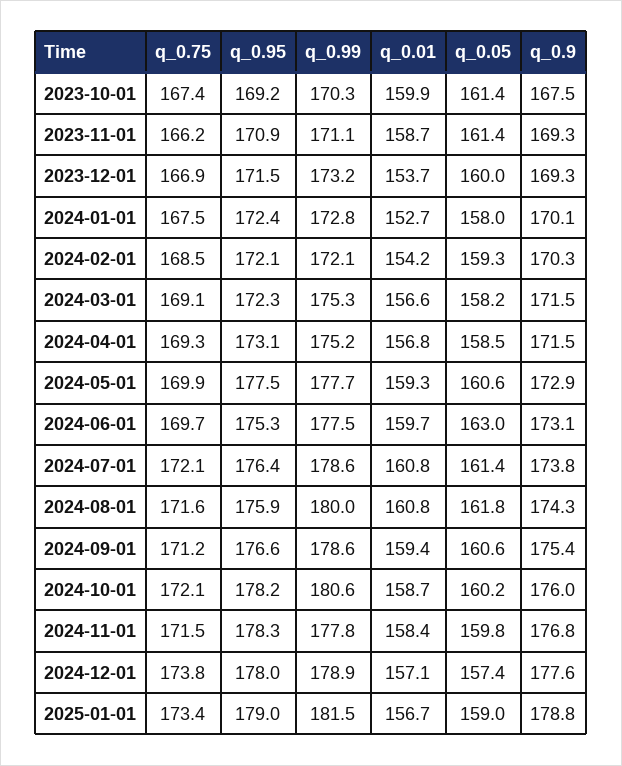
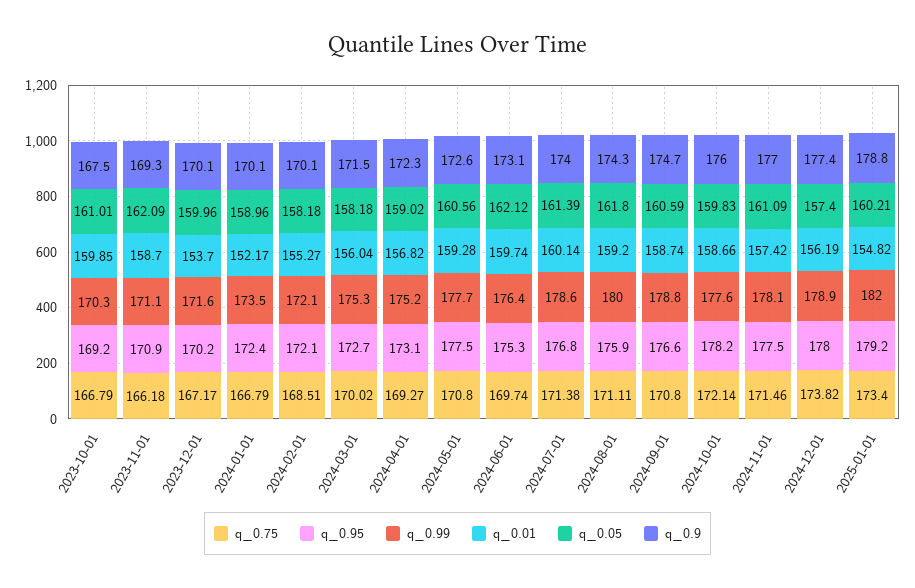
  {
    "q_0.75": {
-     "2023-10-01": 167.4,
+     "2023-10-01": 166.79,
      "2023-11-01": 166.18,
-     "2023-12-01": 166.9,
+     "2023-12-01": 167.17,
-     "2024-01-01": 167.5,
+     "2024-01-01": 166.79,
      "2024-02-01": 168.51,
-     "2024-03-01": 169.1,
+     "2024-03-01": 170.02,
      "2024-04-01": 169.27,
-     "2024-05-01": 169.9,
+     "2024-05-01": 170.8,
      "2024-06-01": 169.74,
-     "2024-07-01": 172.1,
+     "2024-07-01": 171.38,
-     "2024-08-01": 171.6,
+     "2024-08-01": 171.11,
-     "2024-09-01": 171.2,
+     "2024-09-01": 170.8,
      "2024-10-01": 172.14,
      "2024-11-01": 171.46,
      "2024-12-01": 173.82,
      "2025-01-01": 173.4
    },
    "q_0.95": {
      "2023-10-01": 169.2,
      "2023-11-01": 170.9,
-     "2023-12-01": 171.5,
+     "2023-12-01": 170.2,
      "2024-01-01": 172.4,
      "2024-02-01": 172.1,
-     "2024-03-01": 172.3,
+     "2024-03-01": 172.7,
      "2024-04-01": 173.1,
      "2024-05-01": 177.5,
      "2024-06-01": 175.3,
-     "2024-07-01": 176.4,
+     "2024-07-01": 176.8,
      "2024-08-01": 175.9,
      "2024-09-01": 176.6,
      "2024-10-01": 178.2,
-     "2024-11-01": 178.3,
+     "2024-11-01": 177.5,
      "2024-12-01": 178,
-     "2025-01-01": 179
+     "2025-01-01": 179.2
    },
    "q_0.99": {
      "2023-10-01": 170.3,
      "2023-11-01": 171.1,
-     "2023-12-01": 173.2,
+     "2023-12-01": 171.6,
-     "2024-01-01": 172.8,
+     "2024-01-01": 173.5,
      "2024-02-01": 172.1,
      "2024-03-01": 175.3,
      "2024-04-01": 175.2,
      "2024-05-01": 177.7,
-     "2024-06-01": 177.5,
+     "2024-06-01": 176.4,
      "2024-07-01": 178.6,
      "2024-08-01": 180,
-     "2024-09-01": 178.6,
+     "2024-09-01": 178.8,
-     "2024-10-01": 180.6,
+     "2024-10-01": 177.6,
-     "2024-11-01": 177.8,
+     "2024-11-01": 178.1,
      "2024-12-01": 178.9,
-     "2025-01-01": 181.5
+     "2025-01-01": 182
    },
    "q_0.01": {
      "2023-10-01": 159.85,
      "2023-11-01": 158.7,
      "2023-12-01": 153.7,
-     "2024-01-01": 152.7,
+     "2024-01-01": 152.17,
-     "2024-02-01": 154.2,
+     "2024-02-01": 155.27,
-     "2024-03-01": 156.6,
+     "2024-03-01": 156.04,
      "2024-04-01": 156.82,
      "2024-05-01": 159.28,
      "2024-06-01": 159.74,
-     "2024-07-01": 160.8,
+     "2024-07-01": 160.14,
-     "2024-08-01": 160.8,
+     "2024-08-01": 159.2,
-     "2024-09-01": 159.4,
+     "2024-09-01": 158.74,
      "2024-10-01": 158.66,
-     "2024-11-01": 158.4,
+     "2024-11-01": 157.42,
-     "2024-12-01": 157.1,
+     "2024-12-01": 156.19,
-     "2025-01-01": 156.7
+     "2025-01-01": 154.82
    },
    "q_0.05": {
-     "2023-10-01": 161.4,
+     "2023-10-01": 161.01,
-     "2023-11-01": 161.4,
+     "2023-11-01": 162.09,
      "2023-12-01": 159.96,
-     "2024-01-01": 158,
+     "2024-01-01": 158.96,
-     "2024-02-01": 159.3,
+     "2024-02-01": 158.18,
      "2024-03-01": 158.18,
-     "2024-04-01": 158.5,
+     "2024-04-01": 159.02,
      "2024-05-01": 160.56,
-     "2024-06-01": 163,
+     "2024-06-01": 162.12,
      "2024-07-01": 161.39,
      "2024-08-01": 161.8,
      "2024-09-01": 160.59,
-     "2024-10-01": 160.2,
+     "2024-10-01": 159.83,
-     "2024-11-01": 159.8,
+     "2024-11-01": 161.09,
      "2024-12-01": 157.4,
-     "2025-01-01": 159
+     "2025-01-01": 160.21
    },
    "q_0.9": {
      "2023-10-01": 167.5,
      "2023-11-01": 169.3,
-     "2023-12-01": 169.3,
+     "2023-12-01": 170.1,
      "2024-01-01": 170.1,
-     "2024-02-01": 170.3,
+     "2024-02-01": 170.1,
      "2024-03-01": 171.5,
-     "2024-04-01": 171.5,
+     "2024-04-01": 172.3,
-     "2024-05-01": 172.9,
+     "2024-05-01": 172.6,
      "2024-06-01": 173.1,
-     "2024-07-01": 173.8,
+     "2024-07-01": 174,
      "2024-08-01": 174.3,
-     "2024-09-01": 175.4,
+     "2024-09-01": 174.7,
      "2024-10-01": 176,
-     "2024-11-01": 176.8,
+     "2024-11-01": 177,
-     "2024-12-01": 177.6,
+     "2024-12-01": 177.4,
      "2025-01-01": 178.8
    }
  }

